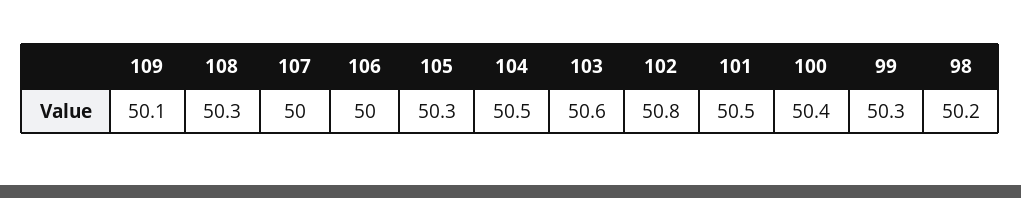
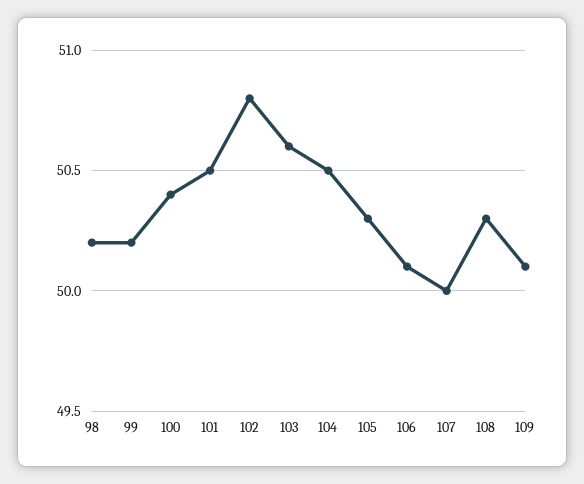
  {
    "109": 50.1,
    "108": 50.3,
    "107": 50,
-   "106": 50,
+   "106": 50.1,
    "105": 50.3,
    "104": 50.5,
    "103": 50.6,
    "102": 50.8,
    "101": 50.5,
    "100": 50.4,
-   "99": 50.3,
+   "99": 50.2,
    "98": 50.2
  }

